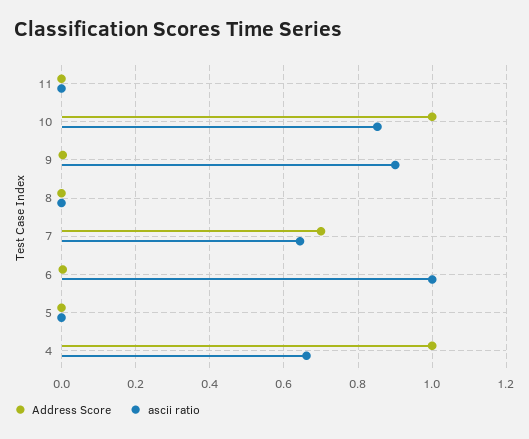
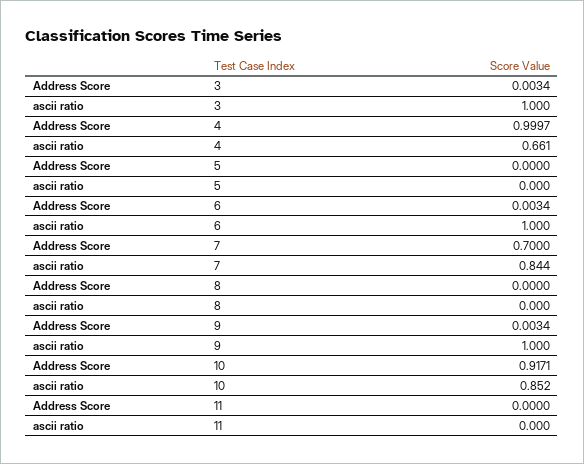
  {
    "Address Score": {
      "11": 0,
-     "10": 1,
+     "10": 0.9171,
      "9": 0.0034,
      "8": 0,
      "7": 0.7,
      "6": 0.0034,
      "5": 0,
-     "4": 0.9997
+     "4": 0.9997,
+     "3": 0.0034
    },
    "ascii ratio": {
      "11": 0,
      "10": 0.852,
-     "9": 0.9,
+     "9": 1,
      "8": 0,
-     "7": 0.64,
+     "7": 0.844,
      "6": 1,
      "5": 0,
-     "4": 0.661
+     "4": 0.661,
+     "3": 1
    }
  }

